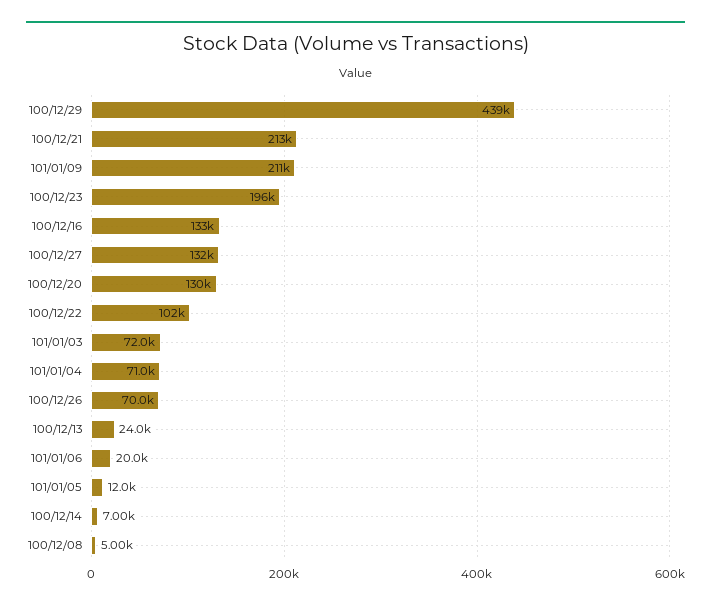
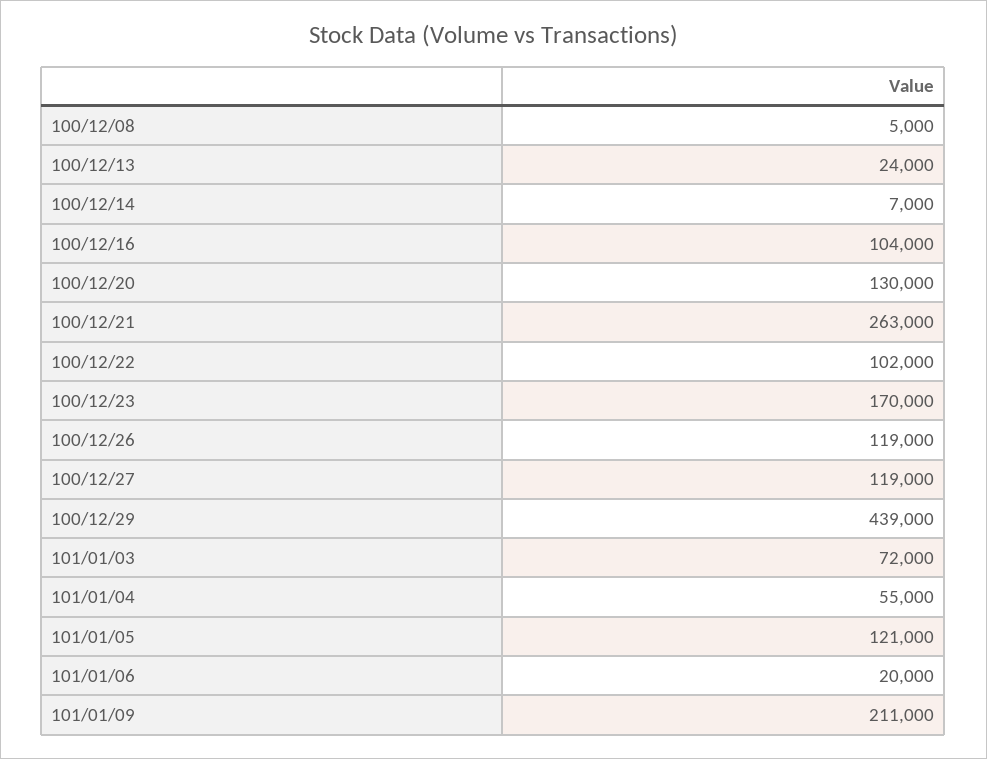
  {
    "100/12/29": 439000,
-   "100/12/21": 213000,
+   "100/12/21": 263000,
    "101/01/09": 211000,
-   "100/12/23": 196000,
+   "100/12/23": 170000,
-   "100/12/16": 133000,
+   "100/12/16": 104000,
-   "100/12/27": 132000,
+   "100/12/27": 119000,
    "100/12/20": 130000,
    "100/12/22": 102000,
    "101/01/03": 72000,
-   "101/01/04": 71000,
+   "101/01/04": 55000,
-   "100/12/26": 70000,
+   "100/12/26": 119000,
    "100/12/13": 24000,
    "101/01/06": 20000,
-   "101/01/05": 12000,
+   "101/01/05": 121000,
    "100/12/14": 7000,
    "100/12/08": 5000
  }

